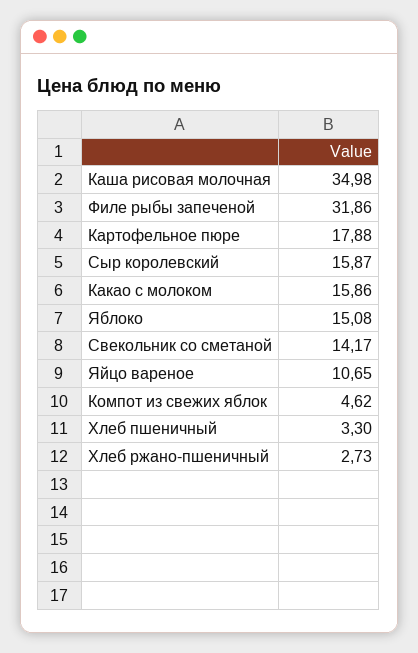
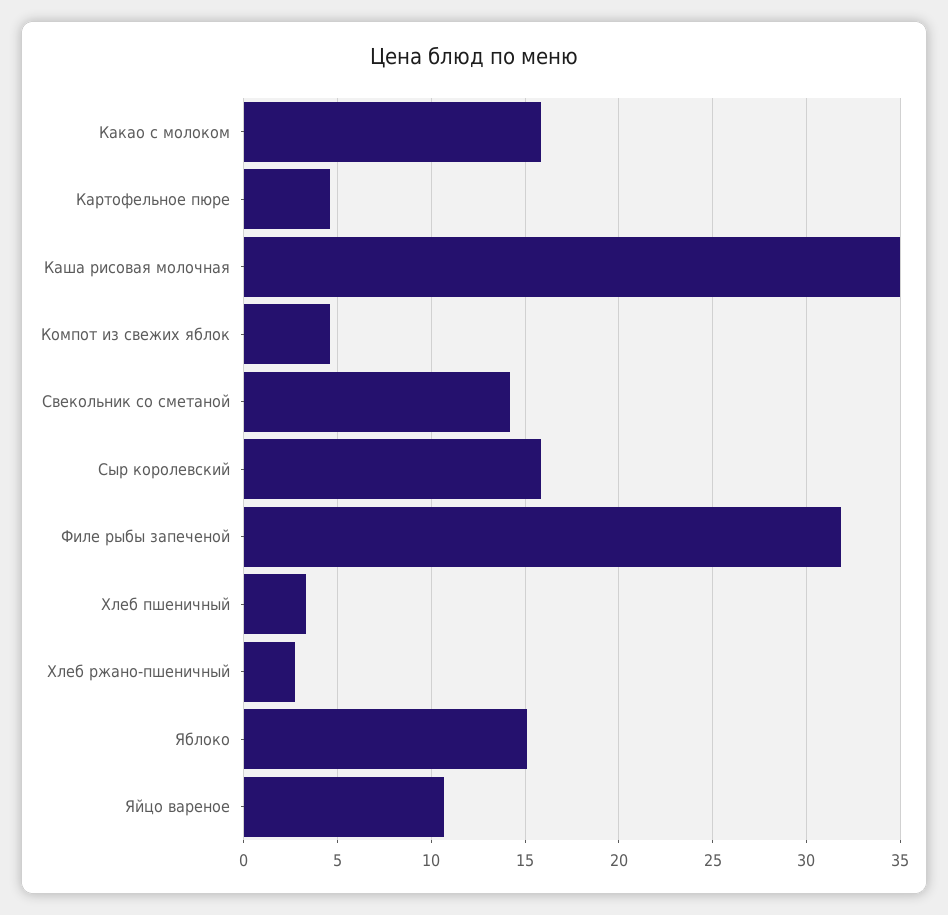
  {
    "Каша рисовая молочная": 34.98,
    "Филе рыбы запеченой": 31.86,
-   "Картофельное пюре": 17.88,
+   "Картофельное пюре": 4.5,
    "Сыр королевский": 15.87,
    "Какао с молоком": 15.86,
    "Яблоко": 15.08,
    "Свекольник со сметаной": 14.17,
    "Яйцо вареное": 10.65,
    "Компот из свежих яблок": 4.62,
    "Хлеб пшеничный": 3.3,
    "Хлеб ржано-пшеничный": 2.73
  }

